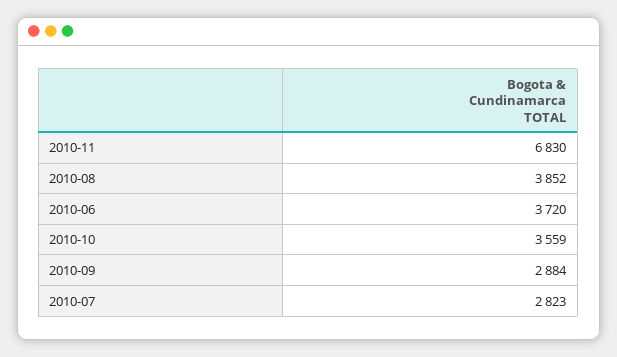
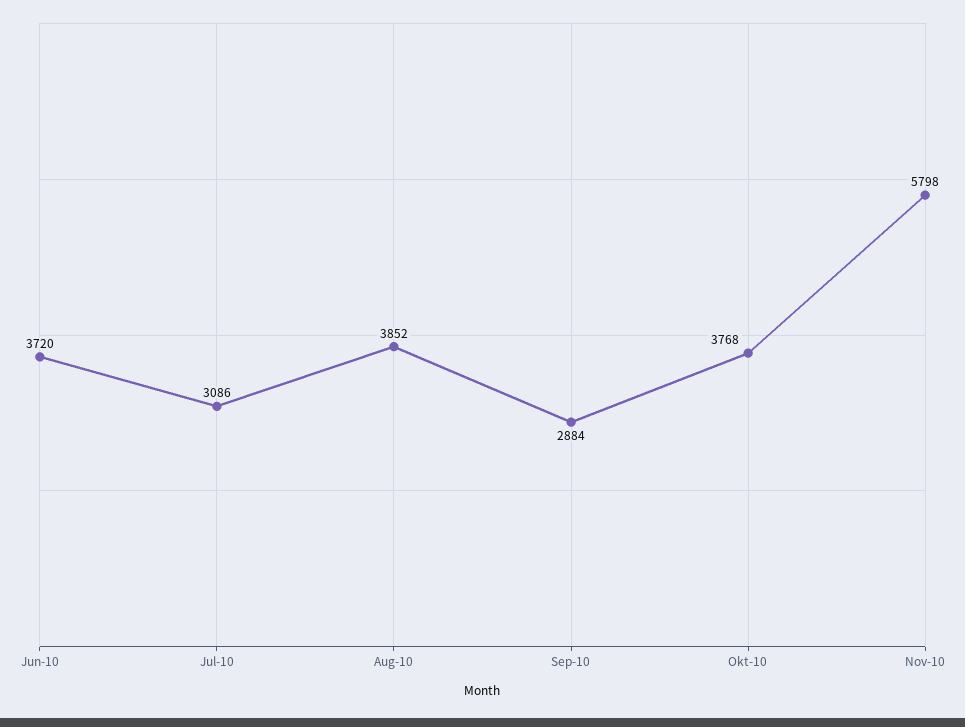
  {
-   "2010-11": 6830,
+   "2010-11": 5798,
    "2010-08": 3852,
    "2010-06": 3720,
-   "2010-10": 3559,
+   "2010-10": 3768,
    "2010-09": 2884,
-   "2010-07": 2823
+   "2010-07": 3086
  }

